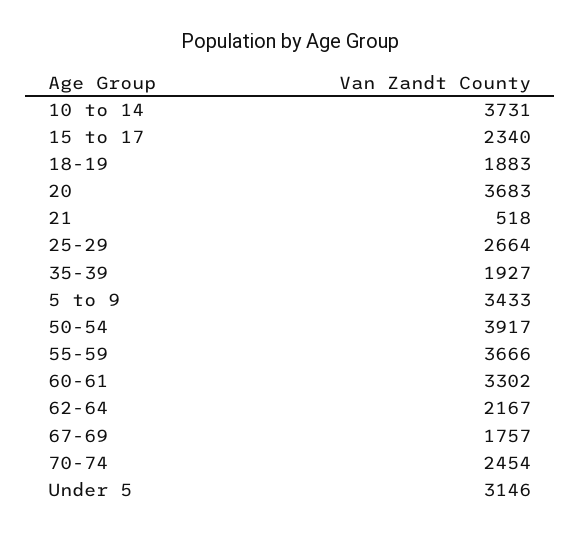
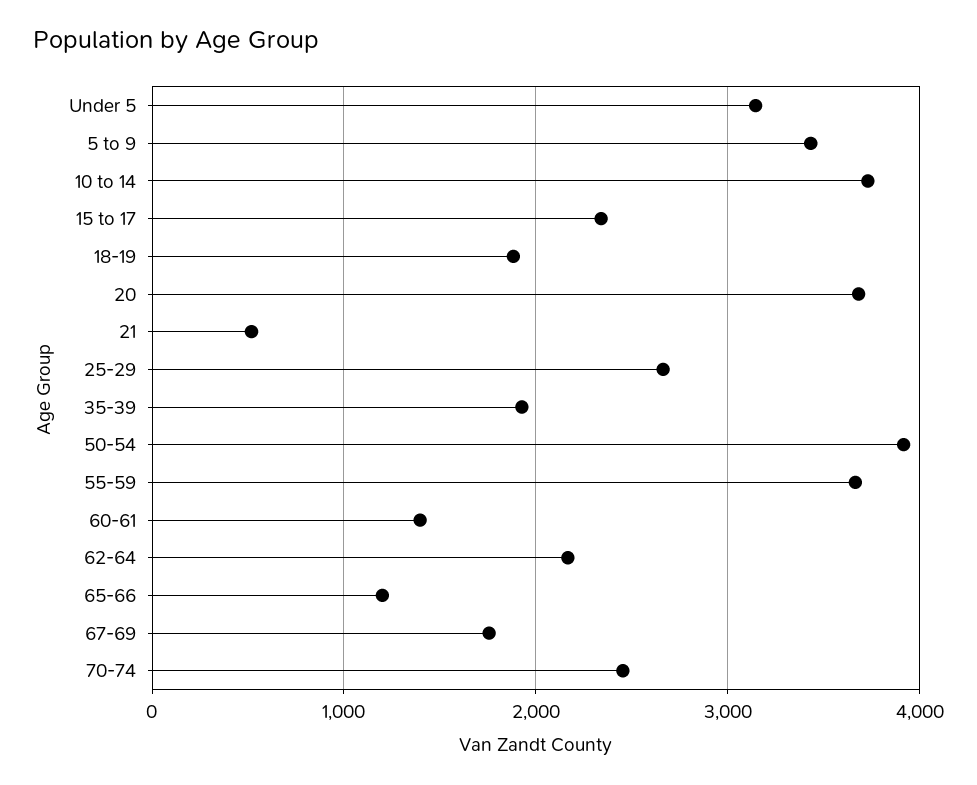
  {
    "10 to 14": 3731,
    "15 to 17": 2340,
    "18-19": 1883,
    "20": 3683,
    "21": 518,
    "25-29": 2664,
    "35-39": 1927,
    "5 to 9": 3433,
    "50-54": 3917,
    "55-59": 3666,
-   "60-61": 3302,
+   "60-61": 1400,
    "62-64": 2167,
    "67-69": 1757,
    "70-74": 2454,
-   "Under 5": 3146
+   "Under 5": 3146,
+   "65-66": 1200
  }

